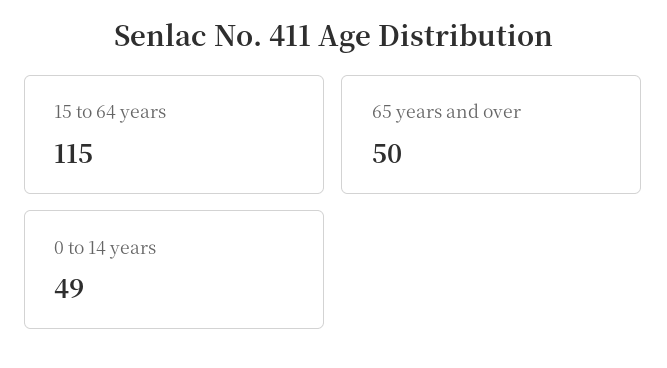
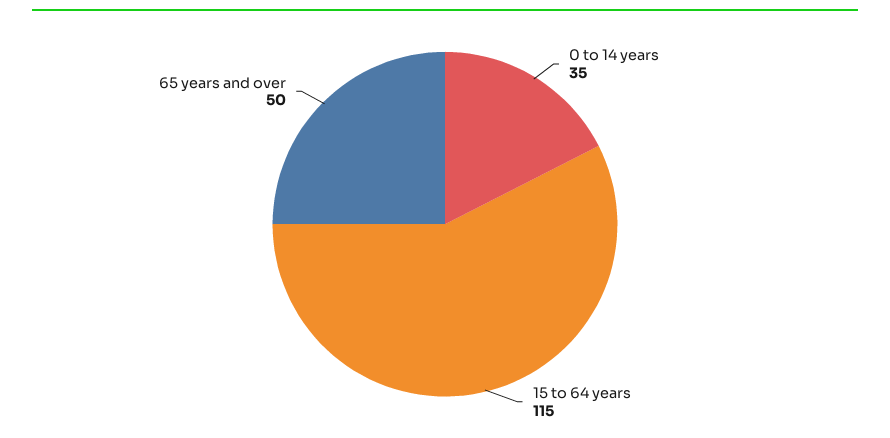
  {
    "15 to 64 years": 115,
    "65 years and over": 50,
-   "0 to 14 years": 49
+   "0 to 14 years": 35
  }

